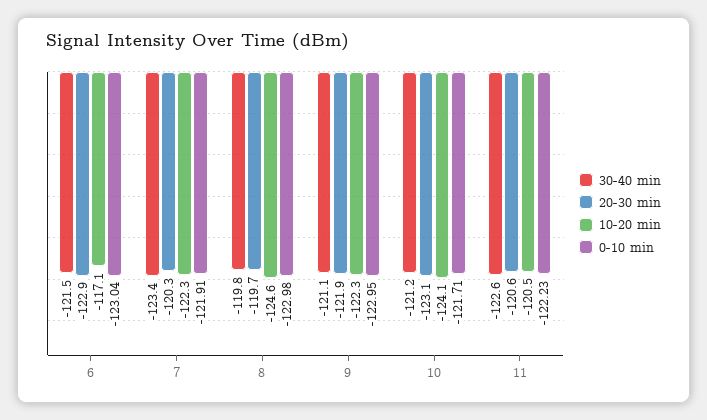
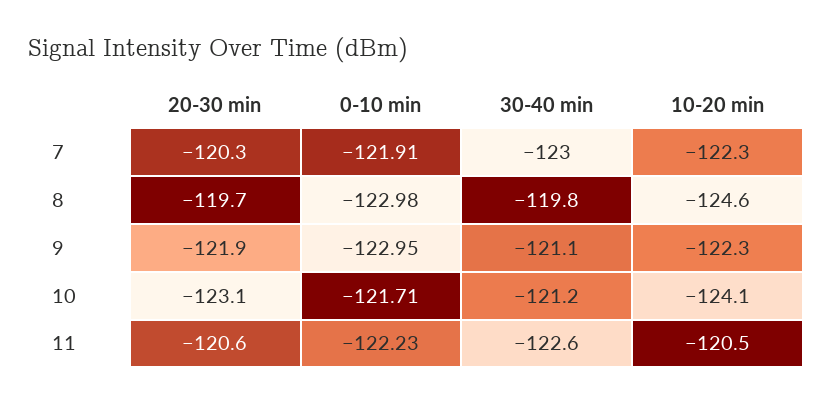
  {
    "30-40 min": {
-     "6": -121.5,
-     "7": -123.4,
+     "7": -123,
      "8": -119.8,
      "9": -121.1,
      "10": -121.2,
      "11": -122.6
    },
    "20-30 min": {
-     "6": -122.9,
      "7": -120.3,
      "8": -119.7,
      "9": -121.9,
      "10": -123.1,
      "11": -120.6
    },
    "10-20 min": {
-     "6": -117.1,
      "7": -122.3,
      "8": -124.6,
      "9": -122.3,
      "10": -124.1,
      "11": -120.5
    },
    "0-10 min": {
-     "6": -123.04,
      "7": -121.91,
      "8": -122.98,
      "9": -122.95,
      "10": -121.71,
      "11": -122.23
    }
  }

